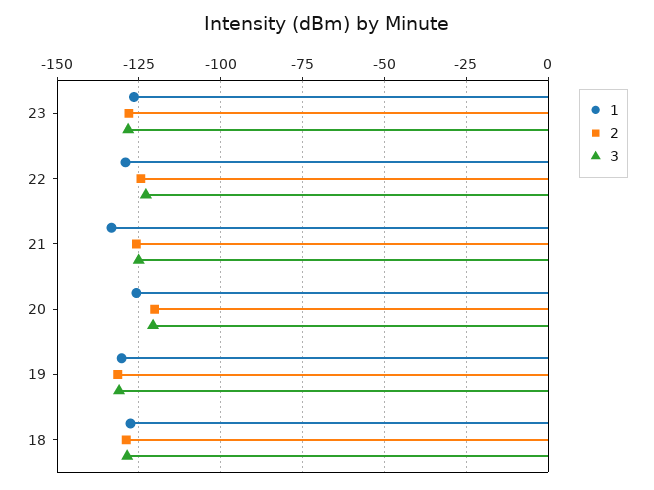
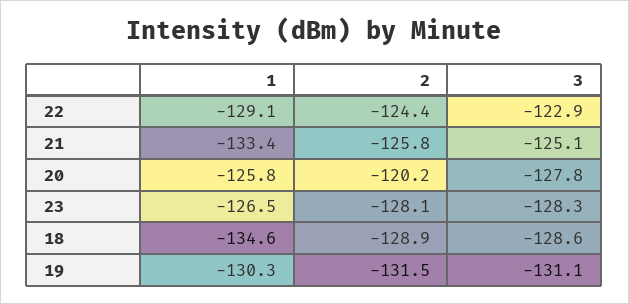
  {
    "1": {
      "23": -126.5,
      "22": -129.1,
      "21": -133.4,
      "20": -125.8,
      "19": -130.3,
-     "18": -127.5
+     "18": -134.6
    },
    "2": {
      "23": -128.1,
      "22": -124.4,
      "21": -125.8,
      "20": -120.2,
      "19": -131.5,
      "18": -128.9
    },
    "3": {
      "23": -128.3,
      "22": -122.9,
      "21": -125.1,
-     "20": -120,
+     "20": -127.8,
      "19": -131.1,
      "18": -128.6
    }
  }

